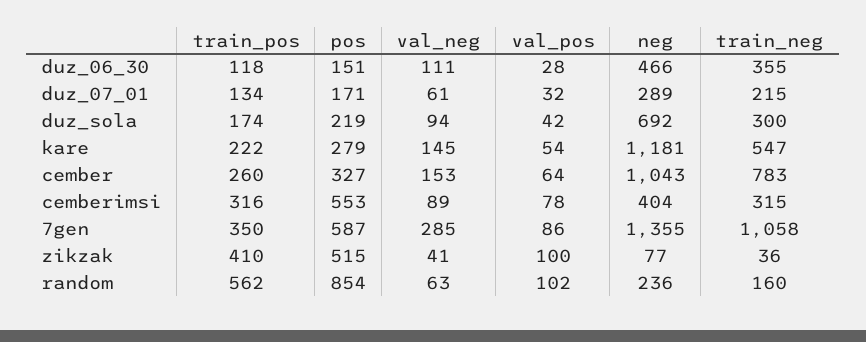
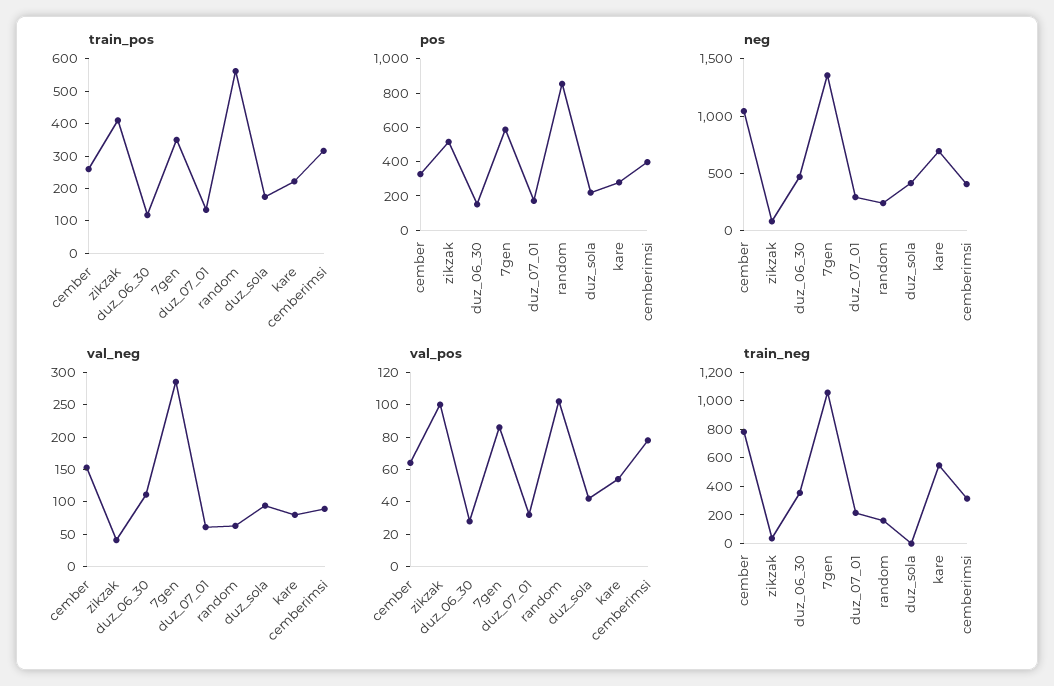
  {
    "train_pos": {
      "duz_06_30": 118,
      "duz_07_01": 134,
      "duz_sola": 174,
      "kare": 222,
      "cember": 260,
      "cemberimsi": 316,
      "7gen": 350,
      "zikzak": 410,
      "random": 562
    },
    "pos": {
      "duz_06_30": 151,
      "duz_07_01": 171,
      "duz_sola": 219,
      "kare": 279,
      "cember": 327,
-     "cemberimsi": 553,
+     "cemberimsi": 400,
      "7gen": 587,
      "zikzak": 515,
      "random": 854
    },
    "val_neg": {
      "duz_06_30": 111,
      "duz_07_01": 61,
      "duz_sola": 94,
-     "kare": 145,
+     "kare": 75,
      "cember": 153,
      "cemberimsi": 89,
      "7gen": 285,
      "zikzak": 41,
      "random": 63
    },
    "val_pos": {
      "duz_06_30": 28,
      "duz_07_01": 32,
      "duz_sola": 42,
      "kare": 54,
      "cember": 64,
      "cemberimsi": 78,
      "7gen": 86,
      "zikzak": 100,
      "random": 102
    },
    "neg": {
      "duz_06_30": 466,
      "duz_07_01": 289,
-     "duz_sola": 692,
+     "duz_sola": 400,
-     "kare": 1181,
+     "kare": 700,
      "cember": 1043,
      "cemberimsi": 404,
      "7gen": 1355,
      "zikzak": 77,
      "random": 236
    },
    "train_neg": {
      "duz_06_30": 355,
      "duz_07_01": 215,
-     "duz_sola": 300,
+     "duz_sola": 0,
      "kare": 547,
      "cember": 783,
      "cemberimsi": 315,
      "7gen": 1058,
      "zikzak": 36,
      "random": 160
    }
  }

